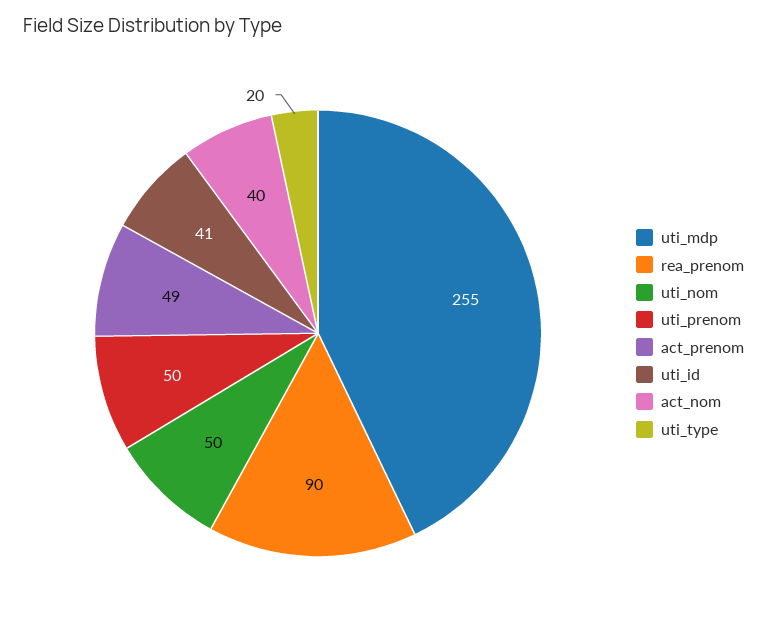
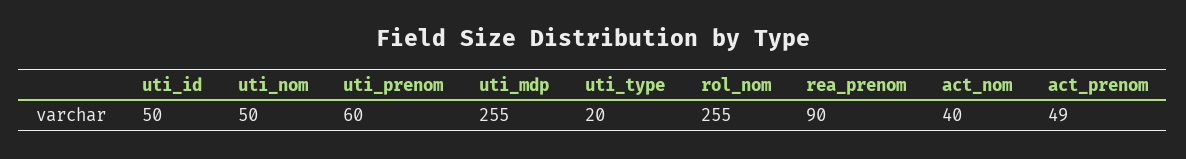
  {
    "uti_mdp": 255,
    "rea_prenom": 90,
    "uti_nom": 50,
-   "uti_prenom": 50,
+   "uti_prenom": 60,
    "act_prenom": 49,
-   "uti_id": 41,
+   "uti_id": 50,
    "act_nom": 40,
-   "uti_type": 20
+   "uti_type": 20,
+   "rol_nom": 255
  }

